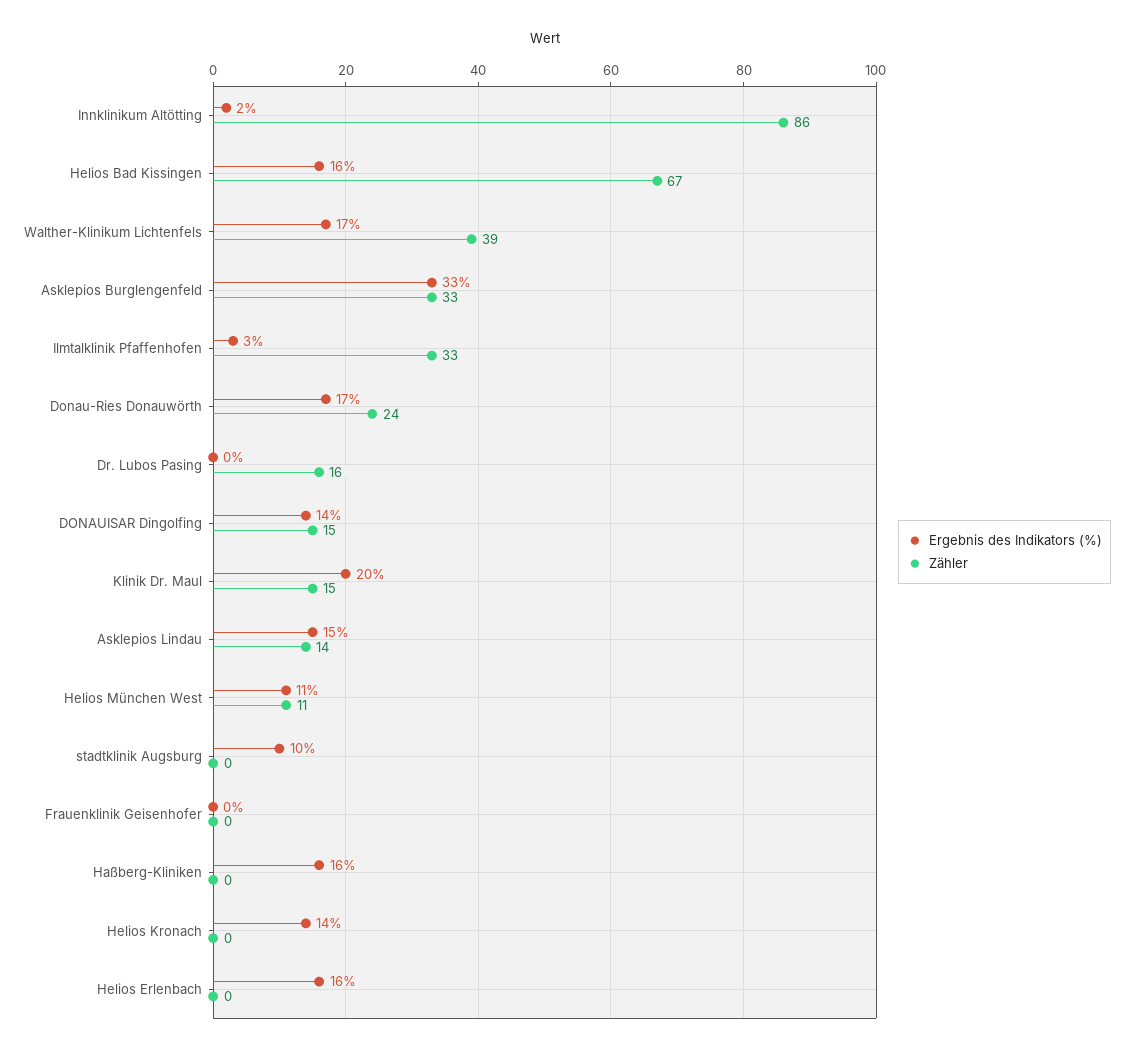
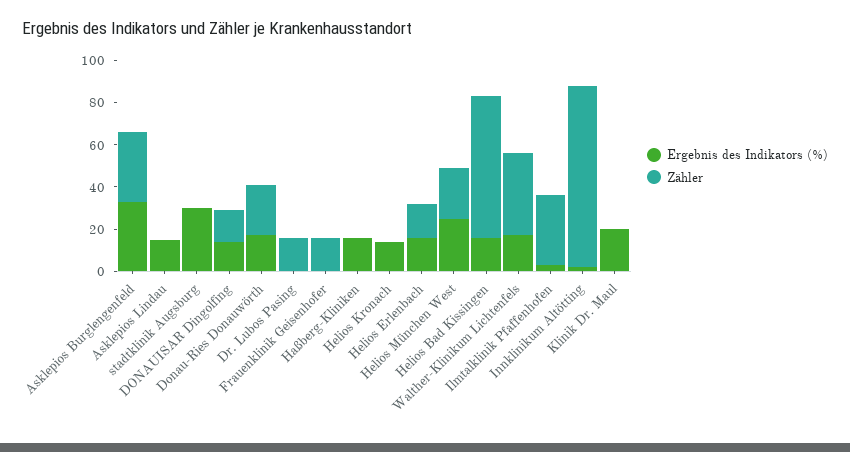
  {
    "Ergebnis des Indikators (%)": {
      "Innklinikum Altötting": 2,
      "Helios Bad Kissingen": 16,
      "Walther-Klinikum Lichtenfels": 17,
      "Asklepios Burglengenfeld": 33,
      "Ilmtalklinik Pfaffenhofen": 3,
      "Donau-Ries Donauwörth": 17,
      "Dr. Lubos Pasing": 0,
      "DONAUISAR Dingolfing": 14,
      "Klinik Dr. Maul": 20,
      "Asklepios Lindau": 15,
-     "Helios München West": 11,
+     "Helios München West": 25,
-     "stadtklinik Augsburg": 10,
+     "stadtklinik Augsburg": 30,
      "Frauenklinik Geisenhofer": 0,
      "Haßberg-Kliniken": 16,
      "Helios Kronach": 14,
      "Helios Erlenbach": 16
    },
    "Zähler": {
      "Innklinikum Altötting": 86,
      "Helios Bad Kissingen": 67,
      "Walther-Klinikum Lichtenfels": 39,
      "Asklepios Burglengenfeld": 33,
      "Ilmtalklinik Pfaffenhofen": 33,
      "Donau-Ries Donauwörth": 24,
      "Dr. Lubos Pasing": 16,
      "DONAUISAR Dingolfing": 15,
-     "Klinik Dr. Maul": 15,
+     "Klinik Dr. Maul": 0,
-     "Asklepios Lindau": 14,
+     "Asklepios Lindau": 0,
-     "Helios München West": 11,
+     "Helios München West": 25,
      "stadtklinik Augsburg": 0,
-     "Frauenklinik Geisenhofer": 0,
+     "Frauenklinik Geisenhofer": 15,
      "Haßberg-Kliniken": 0,
      "Helios Kronach": 0,
-     "Helios Erlenbach": 0
+     "Helios Erlenbach": 15
    }
  }

